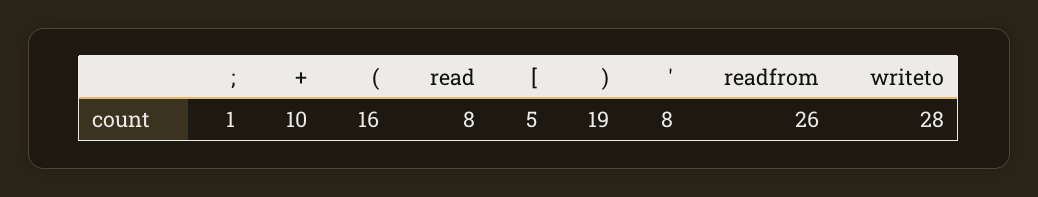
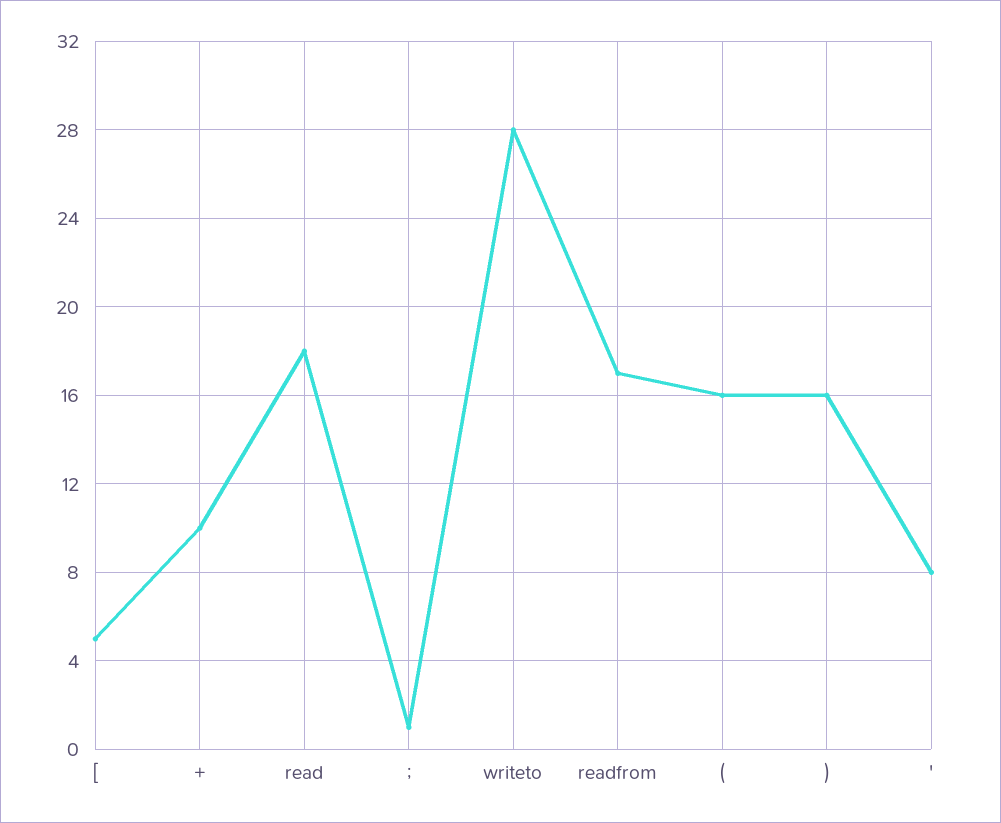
  {
    ";": 1,
    "+": 10,
    "(": 16,
-   "read": 8,
+   "read": 18,
    "[": 5,
-   ")": 19,
+   ")": 16,
    "'": 8,
-   "readfrom": 26,
+   "readfrom": 17,
    "writeto": 28
  }

